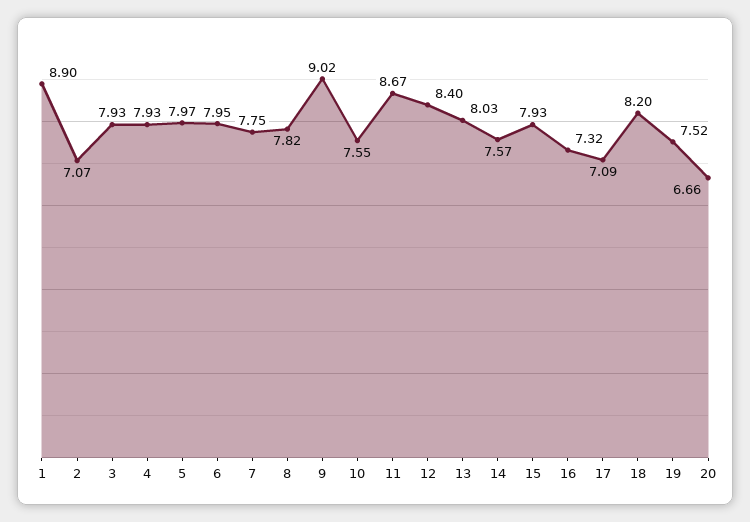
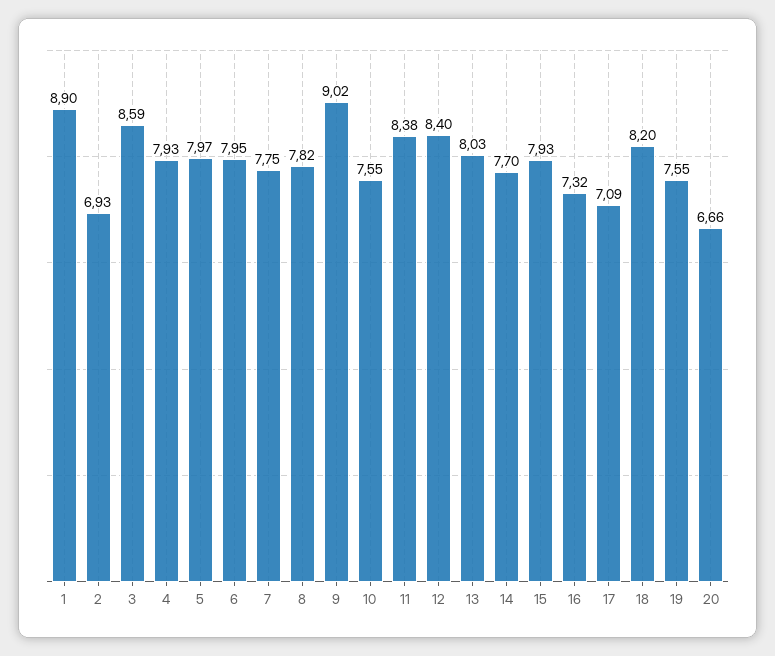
  {
    "1": 8.9,
-   "2": 7.07,
+   "2": 6.93,
-   "3": 7.93,
+   "3": 8.59,
    "4": 7.93,
    "5": 7.97,
    "6": 7.95,
    "7": 7.75,
    "8": 7.82,
    "9": 9.02,
    "10": 7.55,
-   "11": 8.67,
+   "11": 8.38,
    "12": 8.4,
    "13": 8.03,
-   "14": 7.57,
+   "14": 7.7,
    "15": 7.93,
    "16": 7.32,
    "17": 7.09,
    "18": 8.2,
-   "19": 7.52,
+   "19": 7.55,
    "20": 6.66
  }

